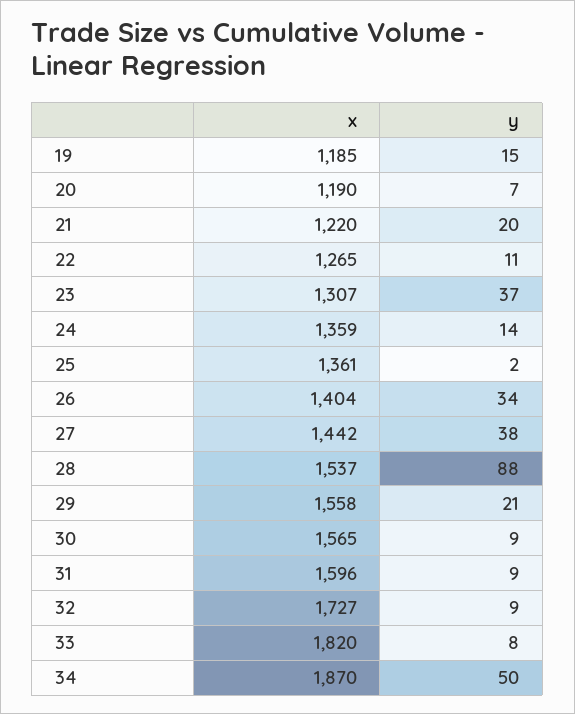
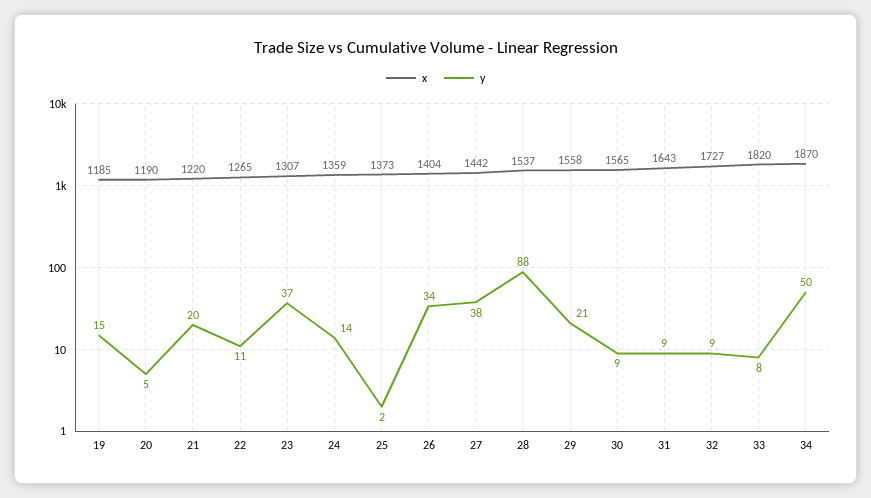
  {
    "x": {
      "19": 1185,
      "20": 1190,
      "21": 1220,
      "22": 1265,
      "23": 1307,
      "24": 1359,
-     "25": 1361,
+     "25": 1373,
      "26": 1404,
      "27": 1442,
      "28": 1537,
      "29": 1558,
      "30": 1565,
-     "31": 1596,
+     "31": 1643,
      "32": 1727,
      "33": 1820,
      "34": 1870
    },
    "y": {
      "19": 15,
-     "20": 7,
+     "20": 5,
      "21": 20,
      "22": 11,
      "23": 37,
      "24": 14,
      "25": 2,
      "26": 34,
      "27": 38,
      "28": 88,
      "29": 21,
      "30": 9,
      "31": 9,
      "32": 9,
      "33": 8,
      "34": 50
    }
  }

